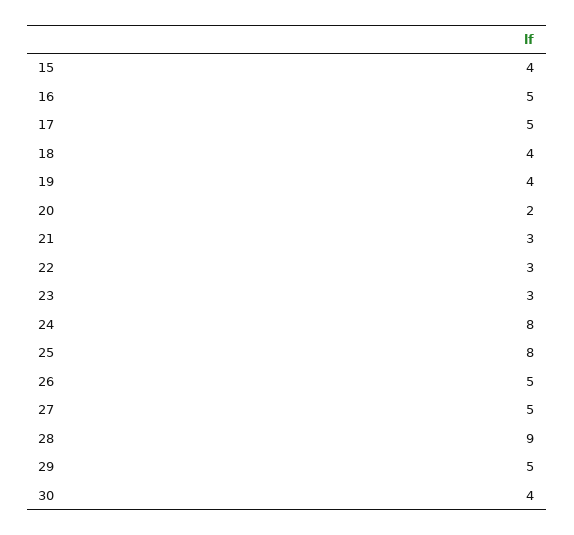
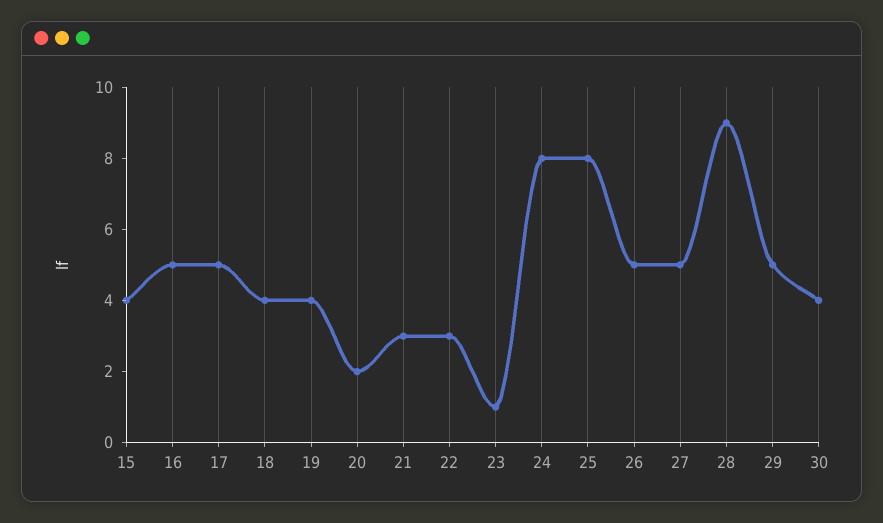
  {
    "15": 4,
    "16": 5,
    "17": 5,
    "18": 4,
    "19": 4,
    "20": 2,
    "21": 3,
    "22": 3,
-   "23": 3,
+   "23": 1,
    "24": 8,
    "25": 8,
    "26": 5,
    "27": 5,
    "28": 9,
    "29": 5,
    "30": 4
  }

